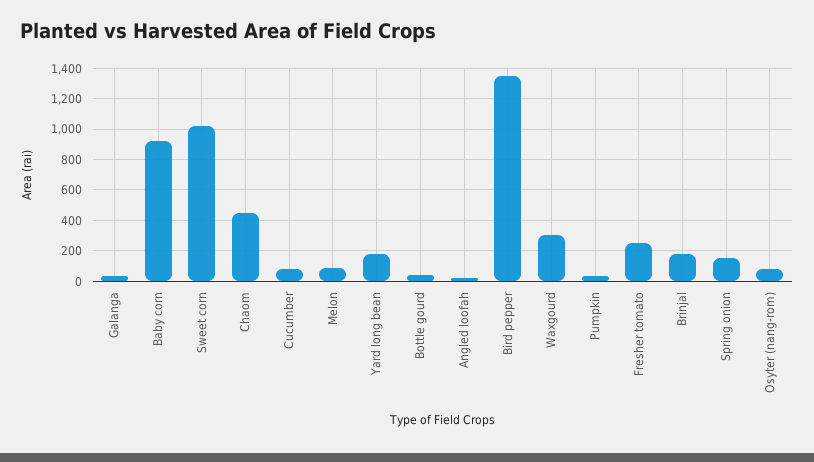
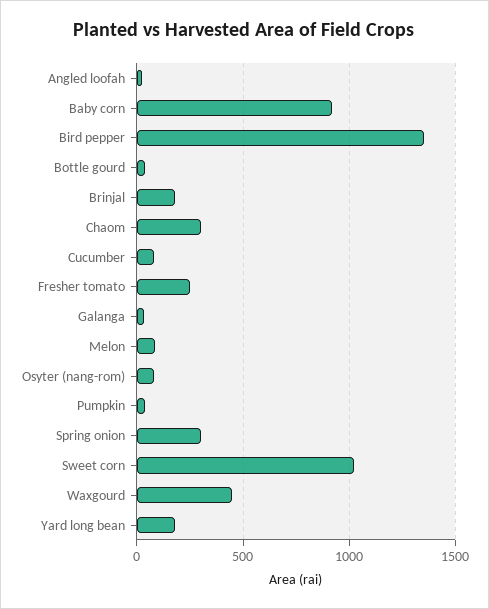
  {
    "Galanga": 50,
    "Baby corn": 900,
    "Sweet corn": 1000,
-   "Chaom": 450,
+   "Chaom": 300,
    "Cucumber": 100,
    "Melon": 100,
    "Yard long bean": 200,
    "Bottle gourd": 50,
    "Angled loofah": 50,
    "Bird pepper": 1350,
-   "Waxgourd": 300,
+   "Waxgourd": 450,
    "Pumpkin": 50,
    "Fresher tomato": 250,
    "Brinjal": 200,
-   "Spring onion": 150,
+   "Spring onion": 300,
    "Osyter (nang-rom)": 100
  }

